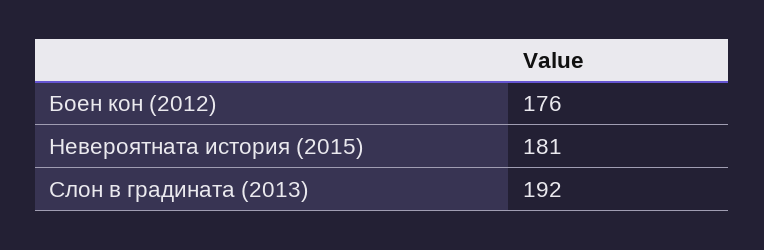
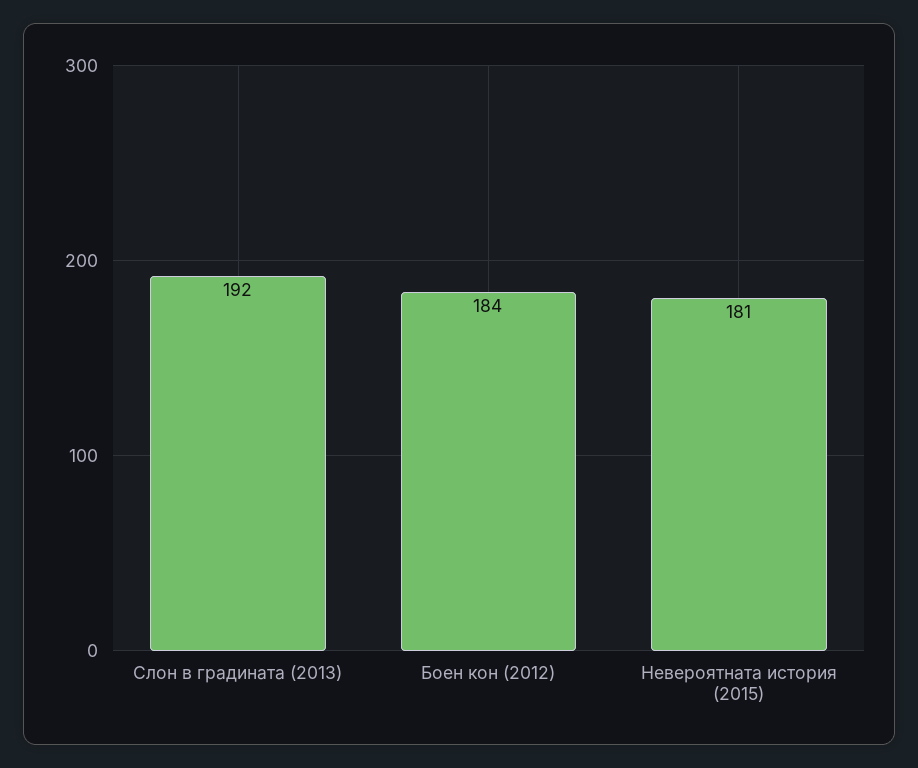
  {
-   "Боен кон (2012)": 176,
+   "Боен кон (2012)": 184,
    "Невероятната история (2015)": 181,
    "Слон в градината (2013)": 192
  }

